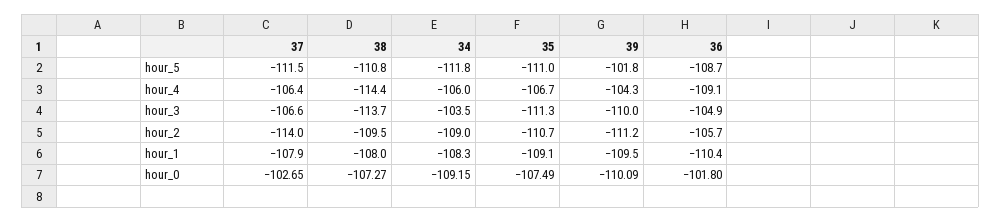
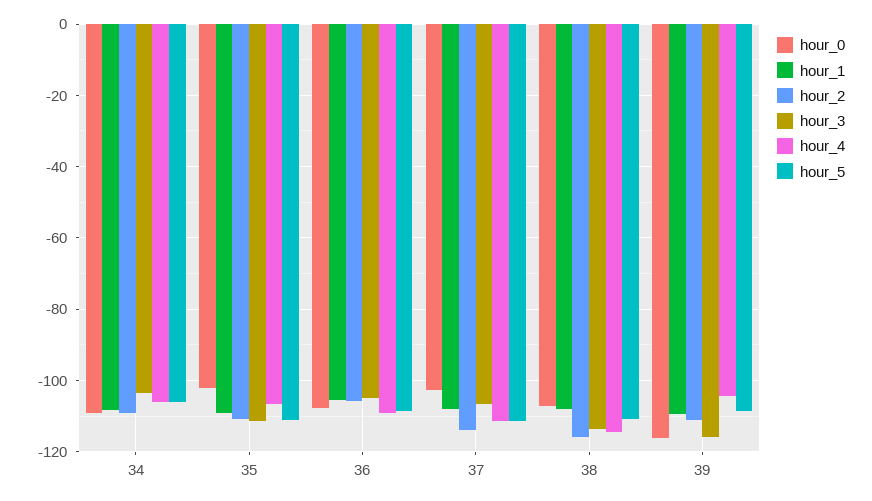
  {
    "hour_5": {
      "37": -111.5,
      "38": -110.8,
-     "34": -111.8,
+     "34": -106,
      "35": -111,
-     "39": -101.8,
+     "39": -108,
      "36": -108.7
    },
    "hour_4": {
-     "37": -106.4,
+     "37": -112,
      "38": -114.4,
      "34": -106,
      "35": -106.7,
      "39": -104.3,
      "36": -109.1
    },
    "hour_3": {
      "37": -106.6,
      "38": -113.7,
      "34": -103.5,
      "35": -111.3,
-     "39": -110,
+     "39": -116,
      "36": -104.9
    },
    "hour_2": {
      "37": -114,
-     "38": -109.5,
+     "38": -116,
      "34": -109,
      "35": -110.7,
      "39": -111.2,
      "36": -105.7
    },
    "hour_1": {
      "37": -107.9,
      "38": -108,
      "34": -108.3,
      "35": -109.1,
      "39": -109.5,
-     "36": -110.4
+     "36": -106
    },
    "hour_0": {
      "37": -102.65,
      "38": -107.27,
      "34": -109.15,
-     "35": -107.49,
+     "35": -102,
-     "39": -110.09,
+     "39": -116,
-     "36": -101.8
+     "36": -108
    }
  }

